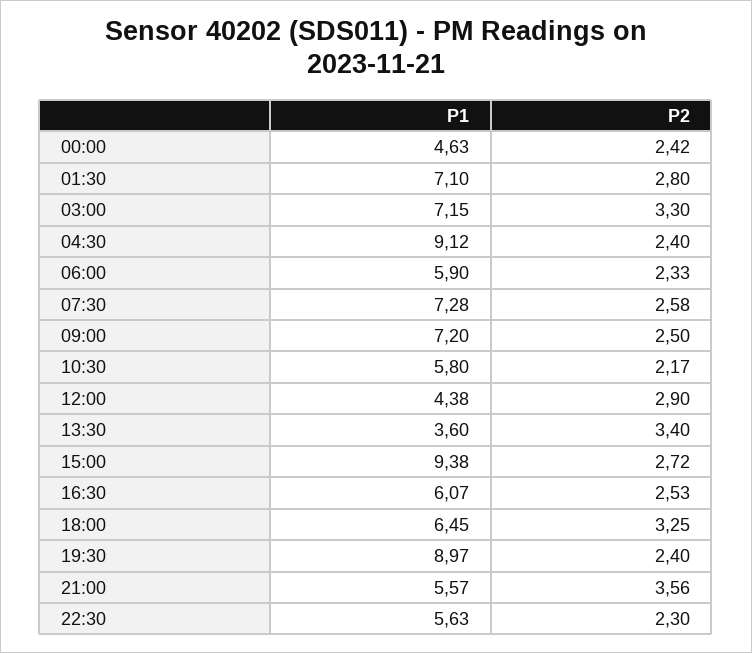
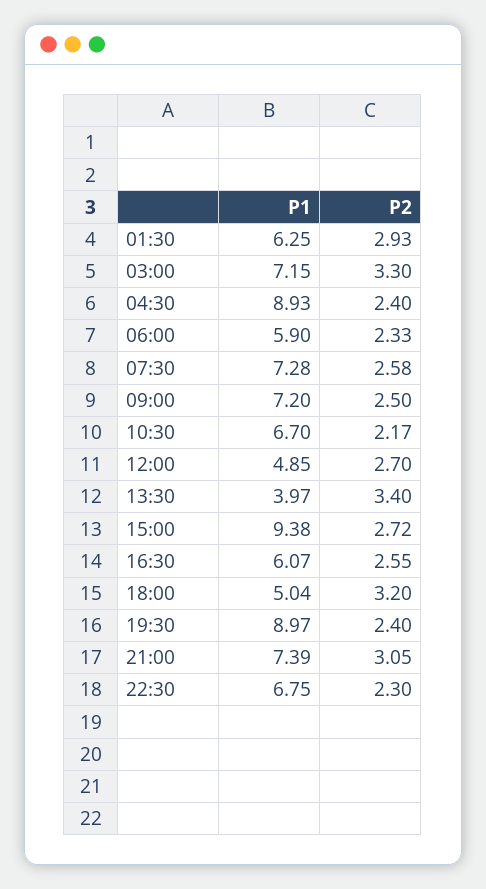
  {
    "P1": {
-     "00:00": 4.63,
-     "01:30": 7.1,
+     "01:30": 6.25,
      "03:00": 7.15,
-     "04:30": 9.12,
+     "04:30": 8.93,
      "06:00": 5.9,
      "07:30": 7.28,
      "09:00": 7.2,
-     "10:30": 5.8,
+     "10:30": 6.7,
-     "12:00": 4.38,
+     "12:00": 4.85,
-     "13:30": 3.6,
+     "13:30": 3.97,
      "15:00": 9.38,
      "16:30": 6.07,
-     "18:00": 6.45,
+     "18:00": 5.04,
      "19:30": 8.97,
-     "21:00": 5.57,
+     "21:00": 7.39,
-     "22:30": 5.63
+     "22:30": 6.75
    },
    "P2": {
-     "00:00": 2.42,
-     "01:30": 2.8,
+     "01:30": 2.93,
      "03:00": 3.3,
      "04:30": 2.4,
      "06:00": 2.33,
      "07:30": 2.58,
      "09:00": 2.5,
      "10:30": 2.17,
-     "12:00": 2.9,
+     "12:00": 2.7,
      "13:30": 3.4,
      "15:00": 2.72,
-     "16:30": 2.53,
+     "16:30": 2.55,
-     "18:00": 3.25,
+     "18:00": 3.2,
      "19:30": 2.4,
-     "21:00": 3.56,
+     "21:00": 3.05,
      "22:30": 2.3
    }
  }

